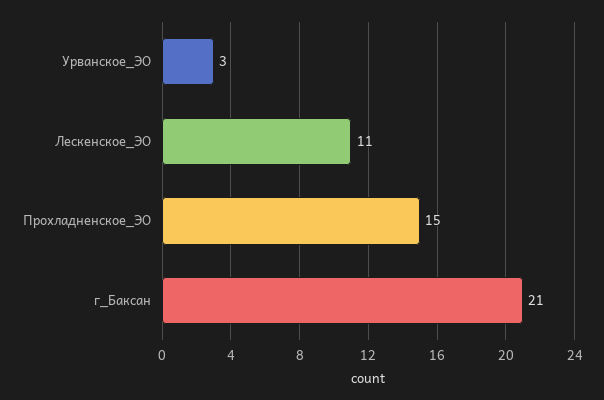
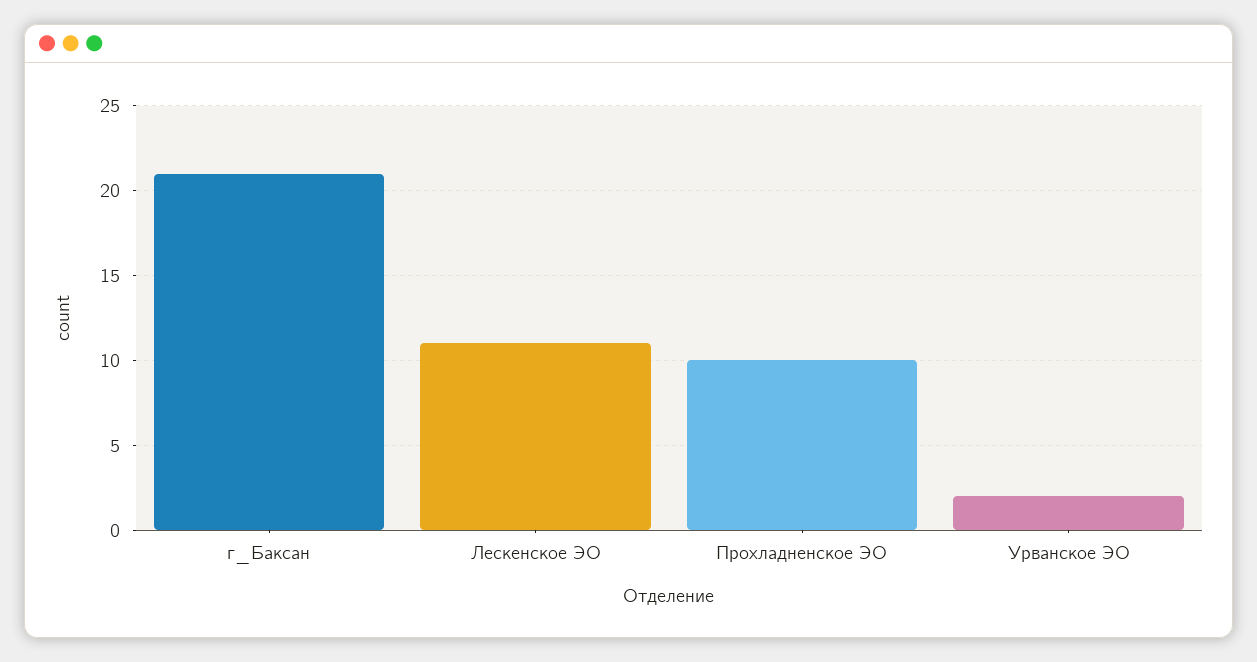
  {
-   "Урванское_ЭО": 3,
+   "Урванское_ЭО": 2,
    "Лескенское_ЭО": 11,
-   "Прохладненское_ЭО": 15,
+   "Прохладненское_ЭО": 10,
    "г_Баксан": 21
  }

